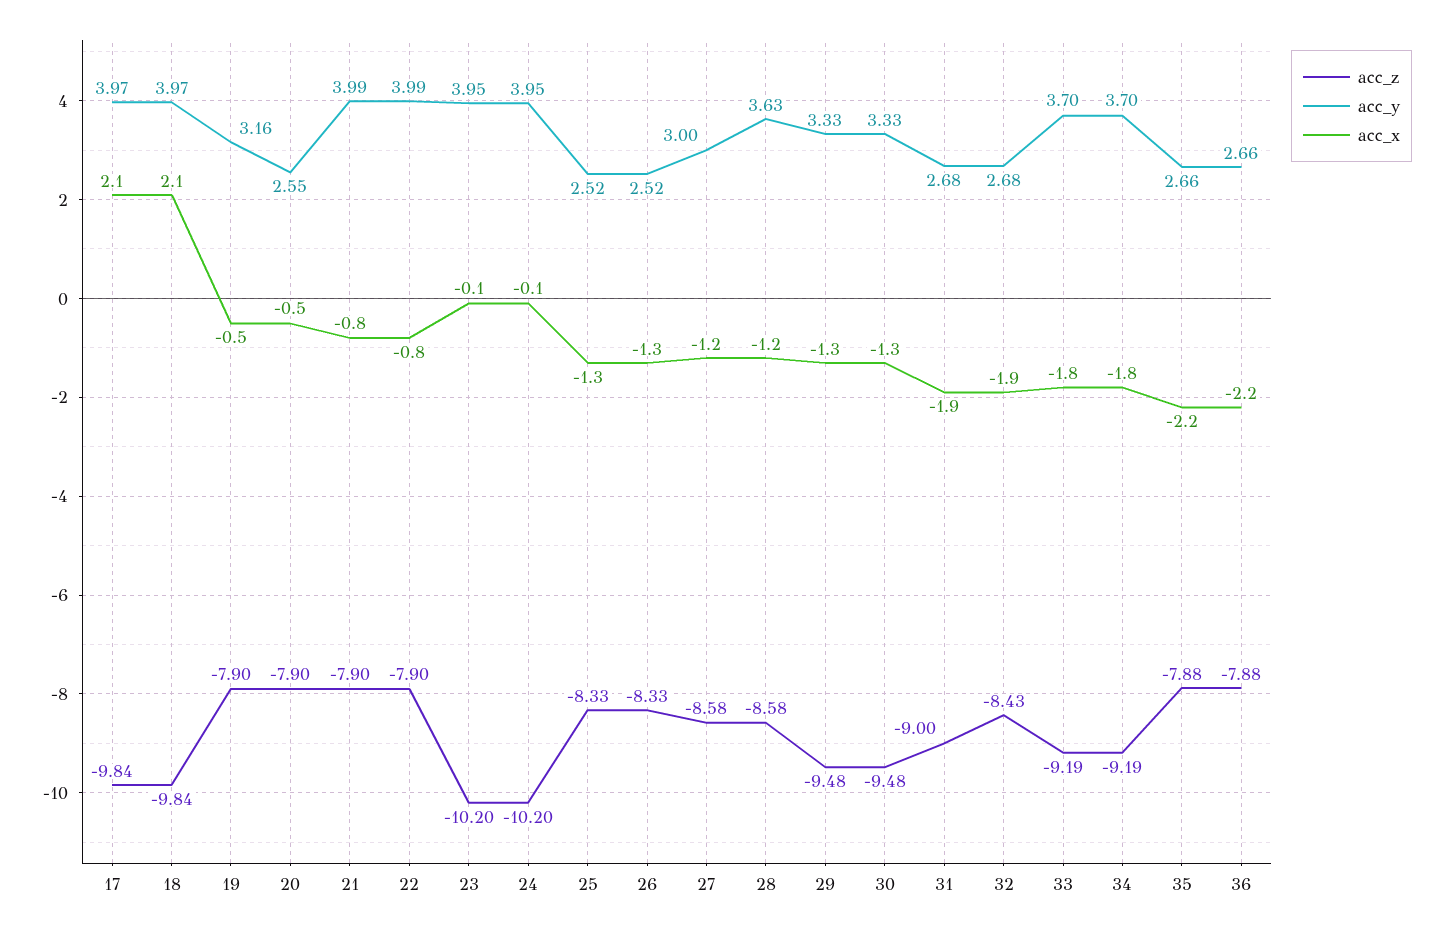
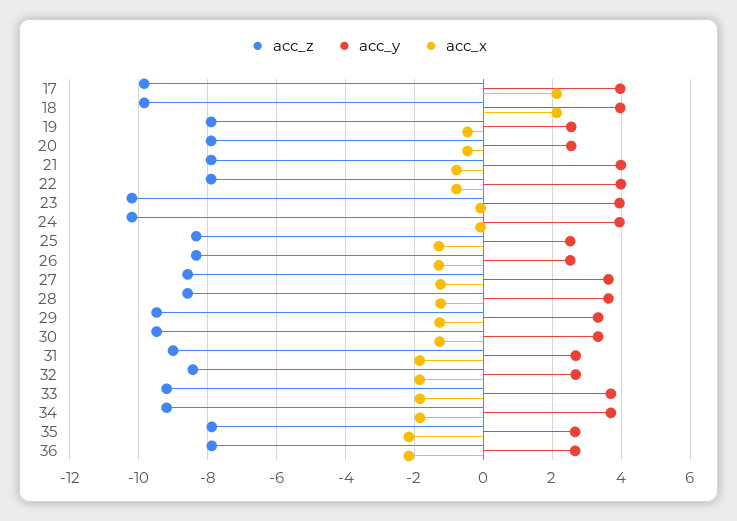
  {
    "acc_z": {
      "17": -9.84,
      "18": -9.84,
      "19": -7.9,
      "20": -7.9,
      "21": -7.9,
      "22": -7.9,
      "23": -10.2,
      "24": -10.2,
      "25": -8.33,
      "26": -8.33,
      "27": -8.58,
      "28": -8.58,
      "29": -9.48,
      "30": -9.48,
      "31": -9,
      "32": -8.43,
      "33": -9.19,
      "34": -9.19,
      "35": -7.88,
      "36": -7.88
    },
    "acc_y": {
      "17": 3.97,
      "18": 3.97,
-     "19": 3.16,
+     "19": 2.6,
      "20": 2.55,
      "21": 3.99,
      "22": 3.99,
      "23": 3.95,
      "24": 3.95,
      "25": 2.52,
      "26": 2.52,
-     "27": 3,
+     "27": 3.6,
      "28": 3.63,
      "29": 3.33,
      "30": 3.33,
      "31": 2.68,
      "32": 2.68,
      "33": 3.7,
      "34": 3.7,
      "35": 2.66,
      "36": 2.66
    },
    "acc_x": {
      "17": 2.1,
      "18": 2.1,
      "19": -0.5,
      "20": -0.5,
      "21": -0.8,
      "22": -0.8,
      "23": -0.1,
      "24": -0.1,
      "25": -1.3,
      "26": -1.3,
      "27": -1.2,
      "28": -1.2,
      "29": -1.3,
      "30": -1.3,
      "31": -1.9,
      "32": -1.9,
      "33": -1.8,
      "34": -1.8,
      "35": -2.2,
      "36": -2.2
    }
  }

